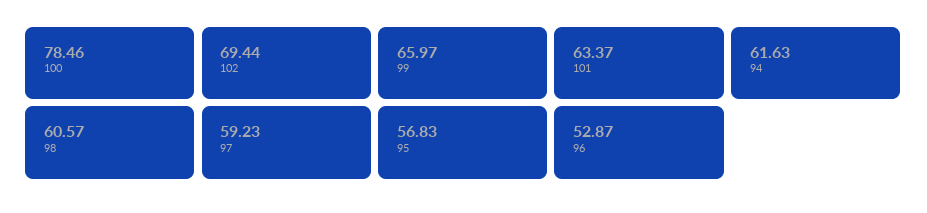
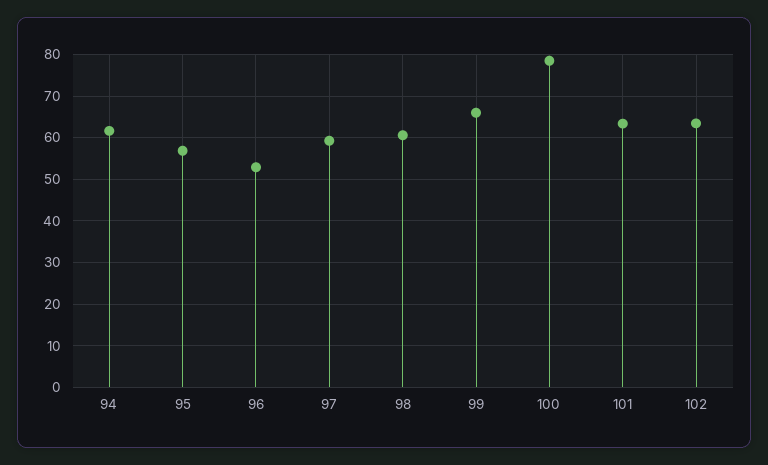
  {
    "100": 78.46,
-   "102": 69.44,
+   "102": 64,
    "99": 65.97,
    "101": 63.37,
    "94": 61.63,
    "98": 60.57,
    "97": 59.23,
    "95": 56.83,
    "96": 52.87
  }

